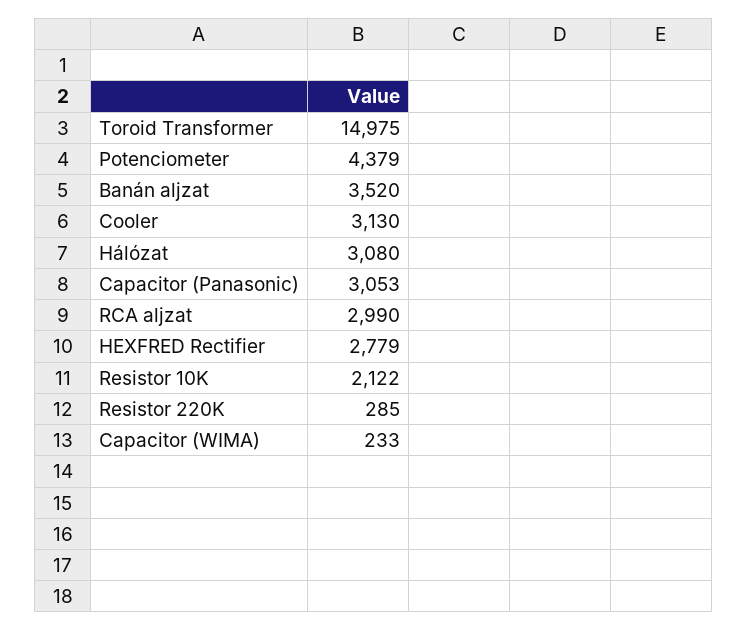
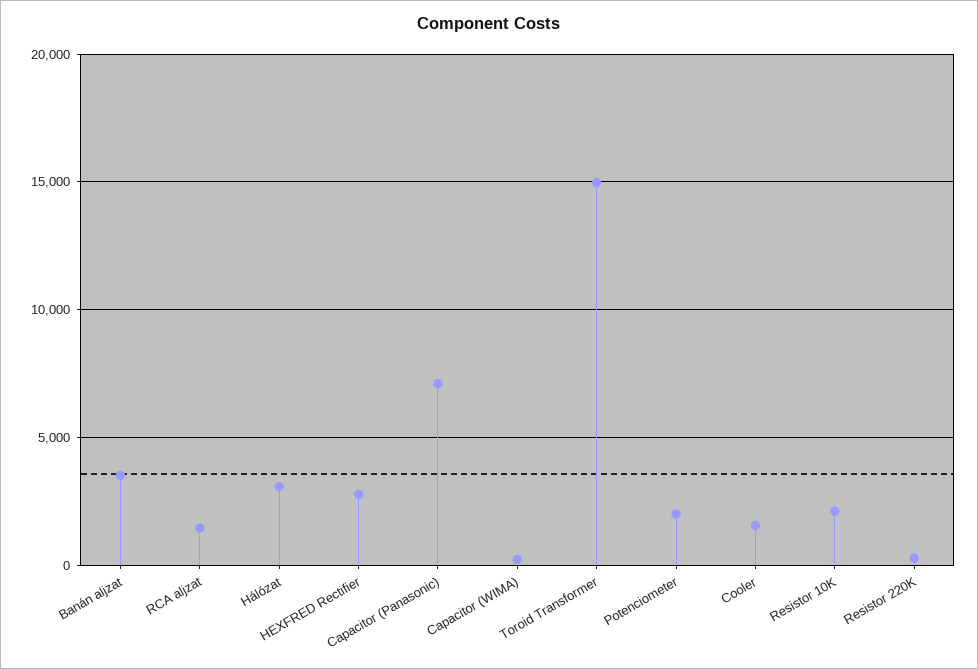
  {
    "Toroid Transformer": 14975,
-   "Potenciometer": 4379,
+   "Potenciometer": 2000,
    "Banán aljzat": 3520,
-   "Cooler": 3130,
+   "Cooler": 1500,
    "Hálózat": 3080,
-   "Capacitor (Panasonic)": 3053,
+   "Capacitor (Panasonic)": 7000,
-   "RCA aljzat": 2990,
+   "RCA aljzat": 1500,
    "HEXFRED Rectifier": 2779,
    "Resistor 10K": 2122,
    "Resistor 220K": 285,
    "Capacitor (WIMA)": 233
  }

